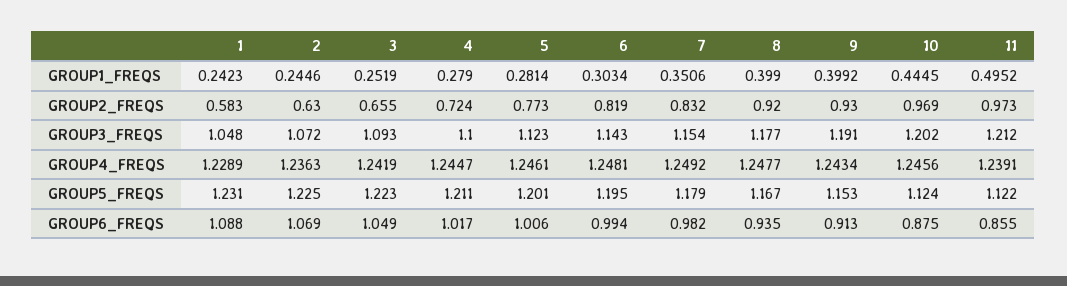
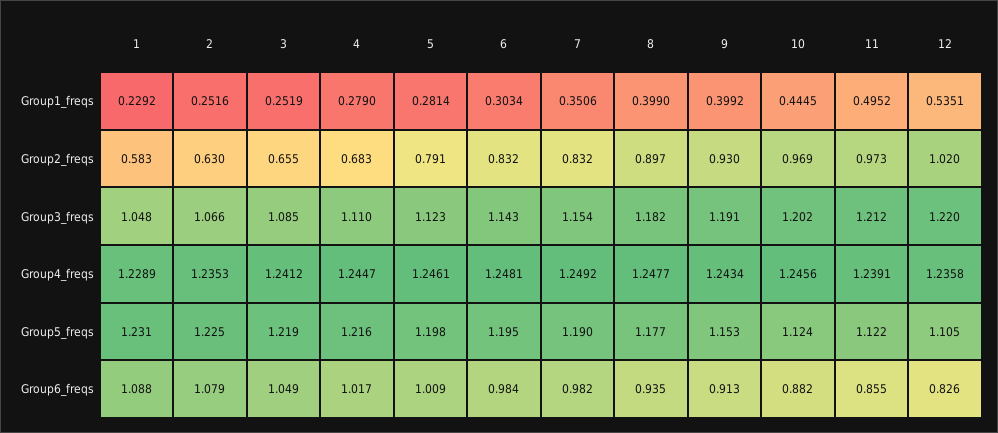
  {
    "1": {
-     "GROUP1_FREQS": 0.2423,
+     "GROUP1_FREQS": 0.2292,
      "GROUP2_FREQS": 0.583,
      "GROUP3_FREQS": 1.048,
      "GROUP4_FREQS": 1.2289,
      "GROUP5_FREQS": 1.231,
      "GROUP6_FREQS": 1.088
    },
    "2": {
-     "GROUP1_FREQS": 0.2446,
+     "GROUP1_FREQS": 0.2516,
      "GROUP2_FREQS": 0.63,
-     "GROUP3_FREQS": 1.072,
+     "GROUP3_FREQS": 1.066,
-     "GROUP4_FREQS": 1.2363,
+     "GROUP4_FREQS": 1.2353,
      "GROUP5_FREQS": 1.225,
-     "GROUP6_FREQS": 1.069
+     "GROUP6_FREQS": 1.079
    },
    "3": {
      "GROUP1_FREQS": 0.2519,
      "GROUP2_FREQS": 0.655,
-     "GROUP3_FREQS": 1.093,
+     "GROUP3_FREQS": 1.085,
-     "GROUP4_FREQS": 1.2419,
+     "GROUP4_FREQS": 1.2412,
-     "GROUP5_FREQS": 1.223,
+     "GROUP5_FREQS": 1.219,
      "GROUP6_FREQS": 1.049
    },
    "4": {
      "GROUP1_FREQS": 0.279,
-     "GROUP2_FREQS": 0.724,
+     "GROUP2_FREQS": 0.683,
-     "GROUP3_FREQS": 1.1,
+     "GROUP3_FREQS": 1.11,
      "GROUP4_FREQS": 1.2447,
-     "GROUP5_FREQS": 1.211,
+     "GROUP5_FREQS": 1.216,
      "GROUP6_FREQS": 1.017
    },
    "5": {
      "GROUP1_FREQS": 0.2814,
-     "GROUP2_FREQS": 0.773,
+     "GROUP2_FREQS": 0.791,
      "GROUP3_FREQS": 1.123,
      "GROUP4_FREQS": 1.2461,
-     "GROUP5_FREQS": 1.201,
+     "GROUP5_FREQS": 1.198,
-     "GROUP6_FREQS": 1.006
+     "GROUP6_FREQS": 1.009
    },
    "6": {
      "GROUP1_FREQS": 0.3034,
-     "GROUP2_FREQS": 0.819,
+     "GROUP2_FREQS": 0.832,
      "GROUP3_FREQS": 1.143,
      "GROUP4_FREQS": 1.2481,
      "GROUP5_FREQS": 1.195,
-     "GROUP6_FREQS": 0.994
+     "GROUP6_FREQS": 0.984
    },
    "7": {
      "GROUP1_FREQS": 0.3506,
      "GROUP2_FREQS": 0.832,
      "GROUP3_FREQS": 1.154,
      "GROUP4_FREQS": 1.2492,
-     "GROUP5_FREQS": 1.179,
+     "GROUP5_FREQS": 1.19,
      "GROUP6_FREQS": 0.982
    },
    "8": {
      "GROUP1_FREQS": 0.399,
-     "GROUP2_FREQS": 0.92,
+     "GROUP2_FREQS": 0.897,
-     "GROUP3_FREQS": 1.177,
+     "GROUP3_FREQS": 1.182,
      "GROUP4_FREQS": 1.2477,
-     "GROUP5_FREQS": 1.167,
+     "GROUP5_FREQS": 1.177,
      "GROUP6_FREQS": 0.935
    },
    "9": {
      "GROUP1_FREQS": 0.3992,
      "GROUP2_FREQS": 0.93,
      "GROUP3_FREQS": 1.191,
      "GROUP4_FREQS": 1.2434,
      "GROUP5_FREQS": 1.153,
      "GROUP6_FREQS": 0.913
    },
    "10": {
      "GROUP1_FREQS": 0.4445,
      "GROUP2_FREQS": 0.969,
      "GROUP3_FREQS": 1.202,
      "GROUP4_FREQS": 1.2456,
      "GROUP5_FREQS": 1.124,
-     "GROUP6_FREQS": 0.875
+     "GROUP6_FREQS": 0.882
    },
    "11": {
      "GROUP1_FREQS": 0.4952,
      "GROUP2_FREQS": 0.973,
      "GROUP3_FREQS": 1.212,
      "GROUP4_FREQS": 1.2391,
      "GROUP5_FREQS": 1.122,
      "GROUP6_FREQS": 0.855
-   }
+   },
+   "12": {
+     "GROUP1_FREQS": 0.5351,
+     "GROUP2_FREQS": 1.02,
+     "GROUP3_FREQS": 1.22,
+     "GROUP4_FREQS": 1.2358,
+     "GROUP5_FREQS": 1.105,
+     "GROUP6_FREQS": 0.826
+   }
  }

